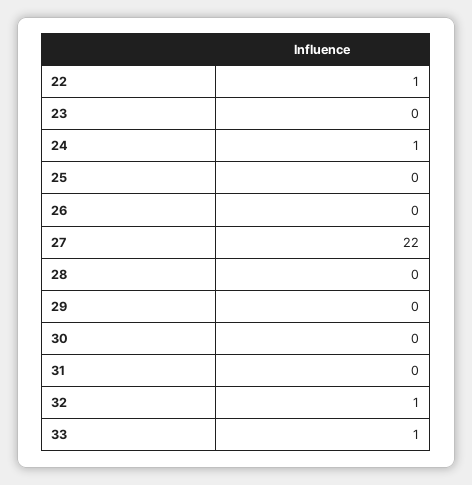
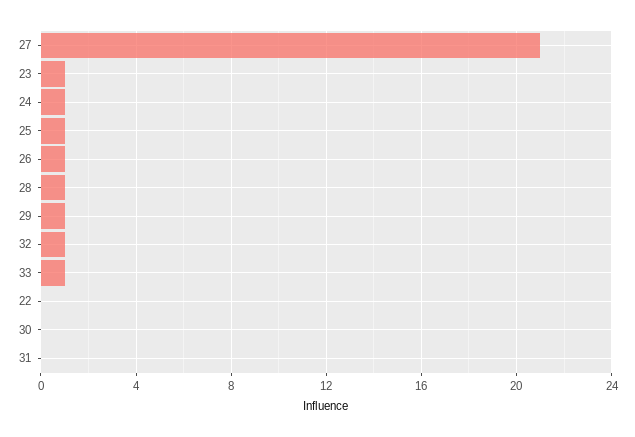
  {
-   "22": 1,
+   "22": 0,
-   "23": 0,
+   "23": 1,
    "24": 1,
-   "25": 0,
+   "25": 1,
-   "26": 0,
+   "26": 1,
-   "27": 22,
+   "27": 21,
-   "28": 0,
+   "28": 1,
-   "29": 0,
+   "29": 1,
    "30": 0,
    "31": 0,
    "32": 1,
    "33": 1
  }

